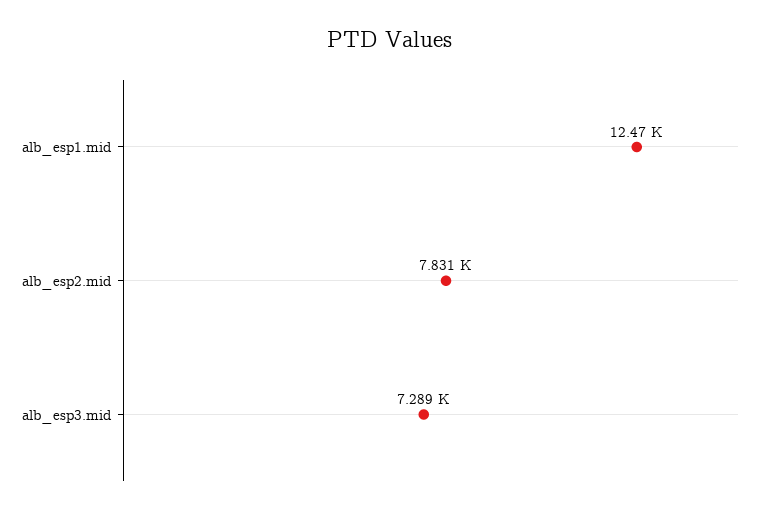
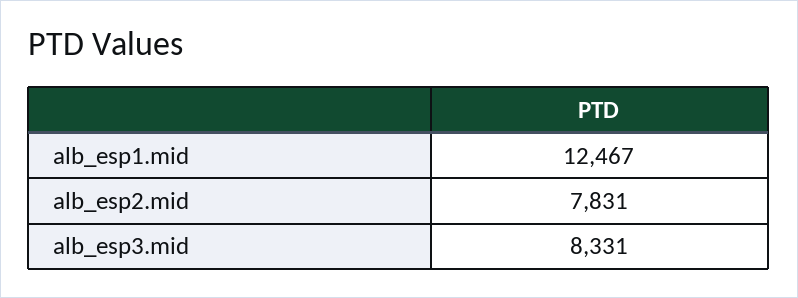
  {
    "alb_esp1.mid": 12467,
    "alb_esp2.mid": 7831,
-   "alb_esp3.mid": 7289
+   "alb_esp3.mid": 8331
  }

